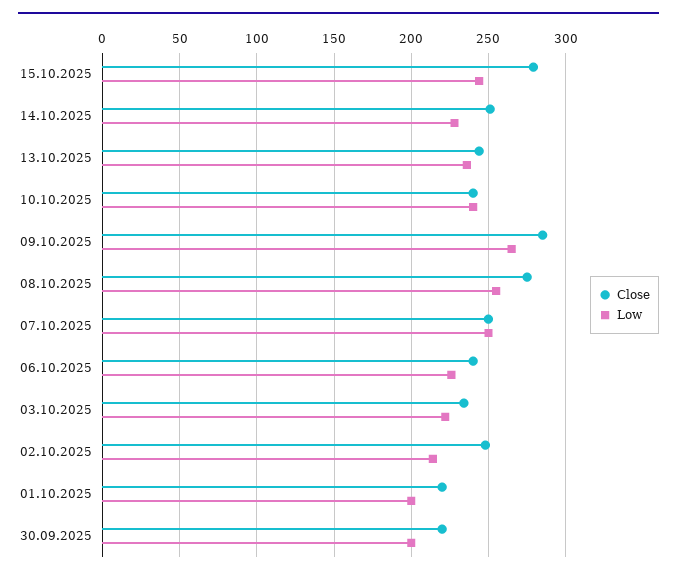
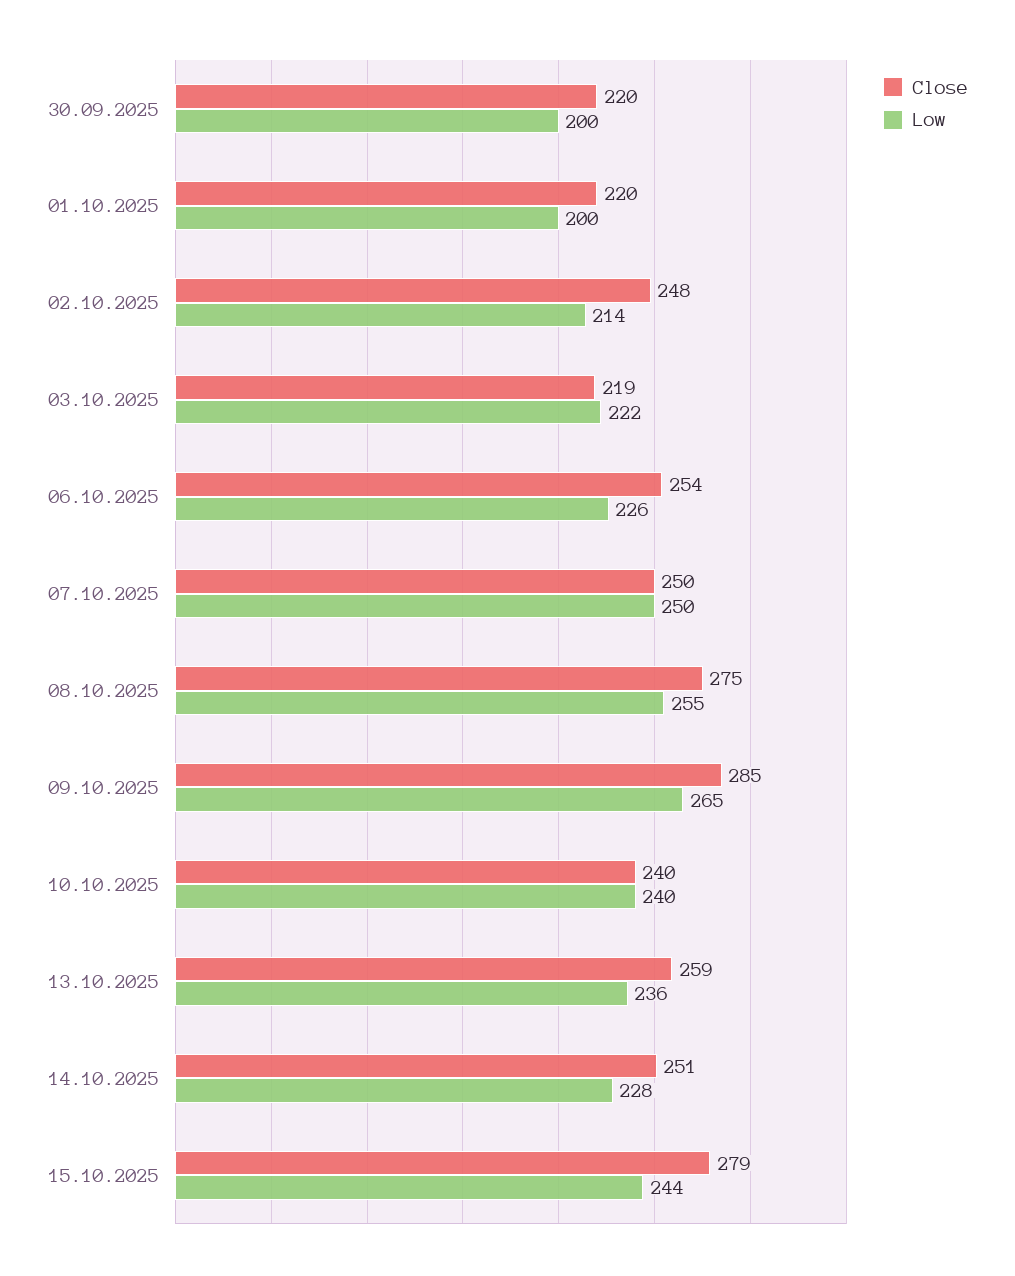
  {
    "Close": {
      "15.10.2025": 279,
      "14.10.2025": 251,
-     "13.10.2025": 245,
+     "13.10.2025": 259,
      "10.10.2025": 240,
      "09.10.2025": 285,
      "08.10.2025": 275,
      "07.10.2025": 250,
-     "06.10.2025": 240,
+     "06.10.2025": 254,
-     "03.10.2025": 235,
+     "03.10.2025": 219,
      "02.10.2025": 248,
      "01.10.2025": 220,
      "30.09.2025": 220
    },
    "Low": {
      "15.10.2025": 244,
      "14.10.2025": 228,
      "13.10.2025": 236,
      "10.10.2025": 240,
      "09.10.2025": 265,
      "08.10.2025": 255,
      "07.10.2025": 250,
      "06.10.2025": 226,
      "03.10.2025": 222,
      "02.10.2025": 214,
      "01.10.2025": 200,
      "30.09.2025": 200
    }
  }

